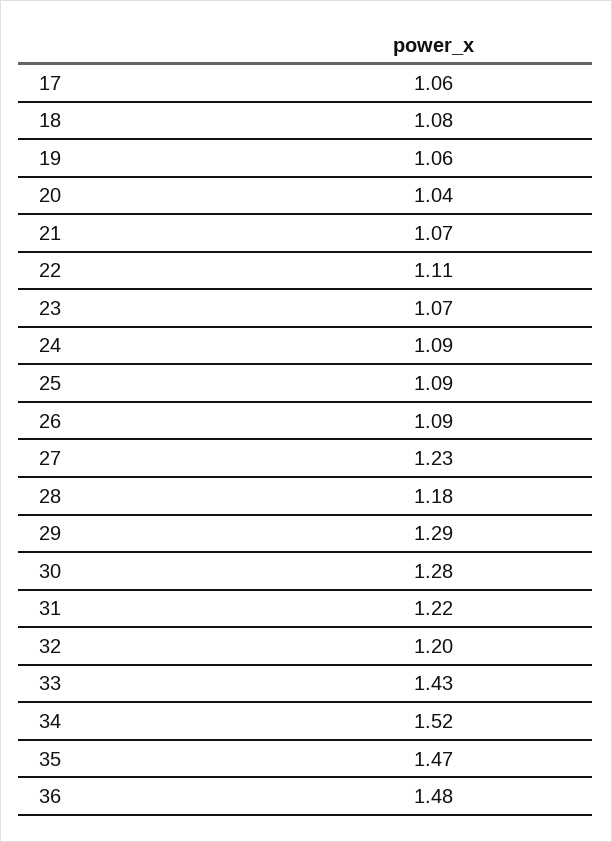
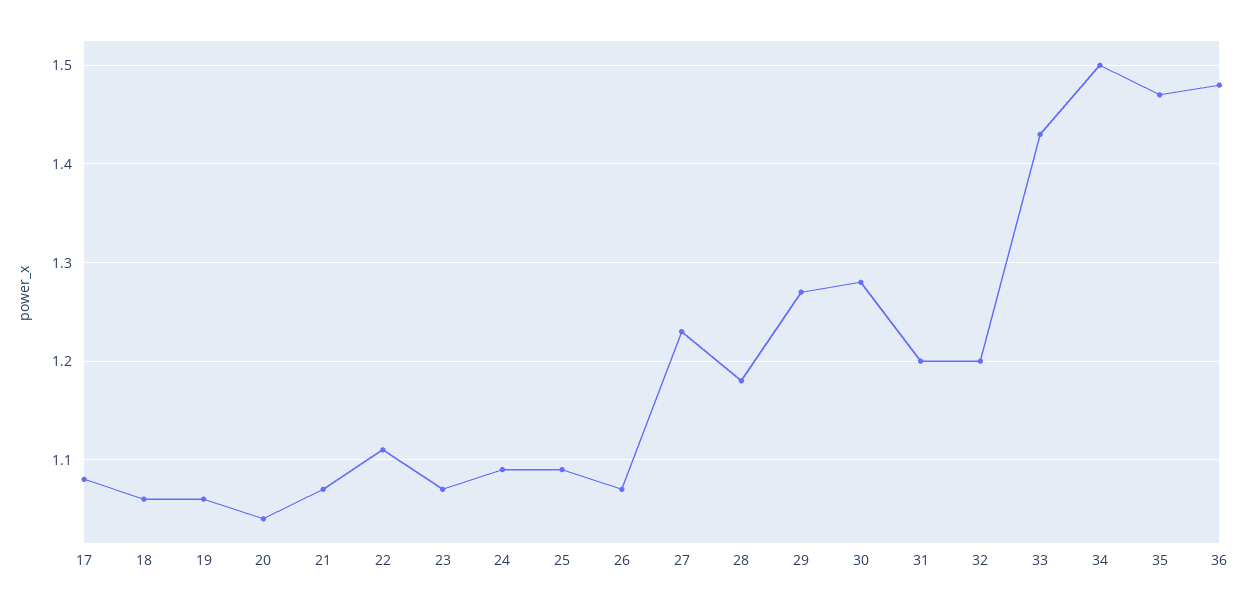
  {
-   "17": 1.06,
+   "17": 1.08,
-   "18": 1.08,
+   "18": 1.06,
    "19": 1.06,
    "20": 1.04,
    "21": 1.07,
    "22": 1.11,
    "23": 1.07,
    "24": 1.09,
    "25": 1.09,
-   "26": 1.09,
+   "26": 1.07,
    "27": 1.23,
    "28": 1.18,
-   "29": 1.29,
+   "29": 1.27,
    "30": 1.28,
-   "31": 1.22,
+   "31": 1.2,
    "32": 1.2,
    "33": 1.43,
-   "34": 1.52,
+   "34": 1.5,
    "35": 1.47,
    "36": 1.48
  }

